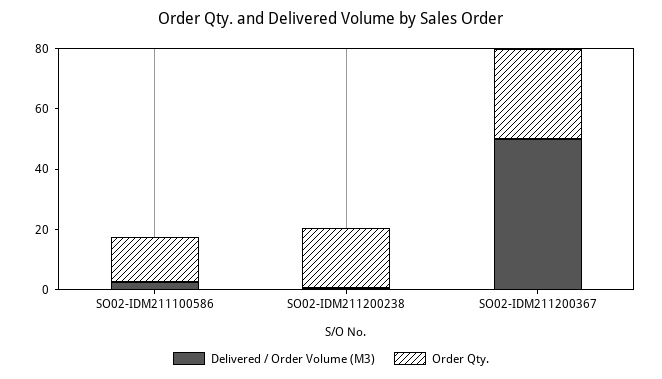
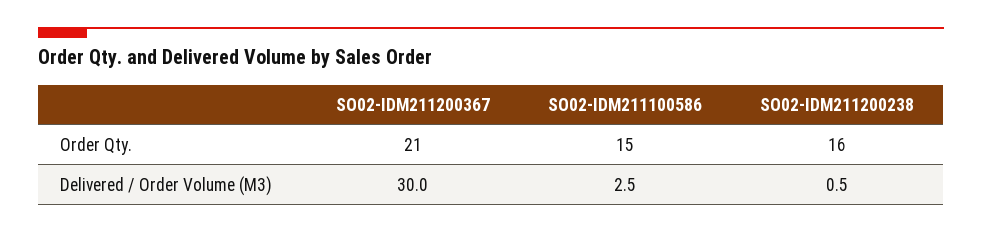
  {
    "Delivered / Order Volume (M3)": {
      "SO02-IDM211100586": 2.5,
      "SO02-IDM211200238": 0.5,
-     "SO02-IDM211200367": 50
+     "SO02-IDM211200367": 30
    },
    "Order Qty.": {
      "SO02-IDM211100586": 15,
-     "SO02-IDM211200238": 20,
+     "SO02-IDM211200238": 16,
-     "SO02-IDM211200367": 30
+     "SO02-IDM211200367": 21
    }
  }

